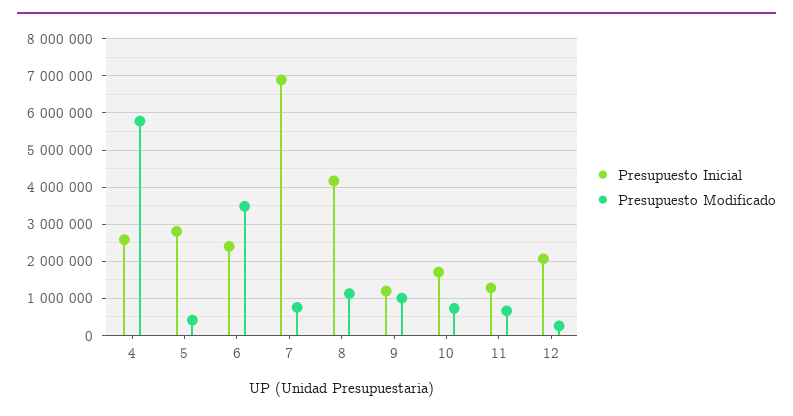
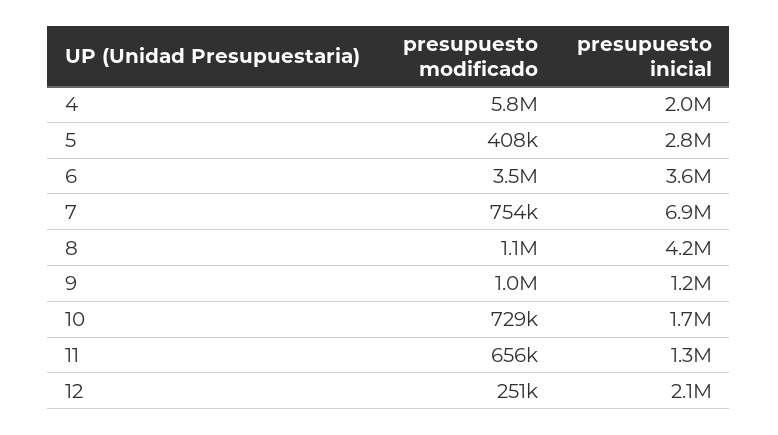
  {
    "Presupuesto Inicial": {
-     "4": 2600000,
+     "4": 2000000,
      "5": 2800000,
-     "6": 2400000,
+     "6": 3600000,
      "7": 6900000,
      "8": 4200000,
      "9": 1200000,
      "10": 1700000,
      "11": 1300000,
      "12": 2100000
    },
    "Presupuesto Modificado": {
      "4": 5800000,
      "5": 408000,
      "6": 3500000,
      "7": 754000,
      "8": 1100000,
      "9": 1000000,
      "10": 729000,
      "11": 656000,
      "12": 251000
    }
  }

